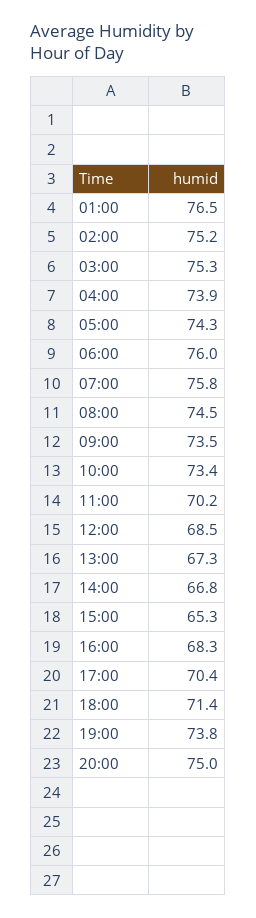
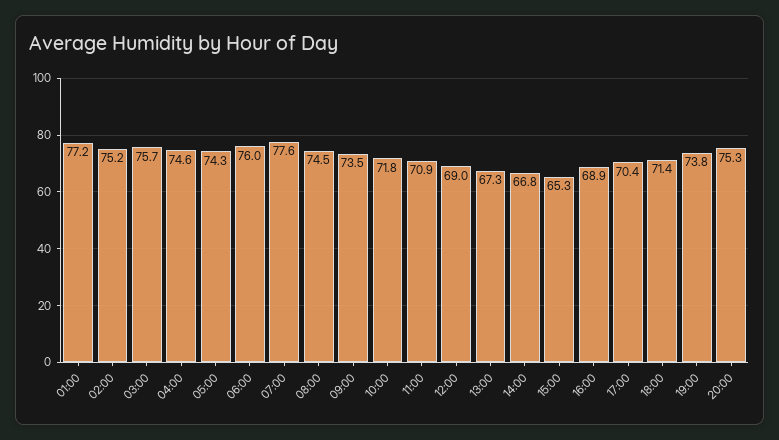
  {
-   "01:00": 76.5,
+   "01:00": 77.2,
    "02:00": 75.2,
-   "03:00": 75.3,
+   "03:00": 75.7,
-   "04:00": 73.9,
+   "04:00": 74.6,
    "05:00": 74.3,
    "06:00": 76,
-   "07:00": 75.8,
+   "07:00": 77.6,
    "08:00": 74.5,
    "09:00": 73.5,
-   "10:00": 73.4,
+   "10:00": 71.8,
-   "11:00": 70.2,
+   "11:00": 70.9,
-   "12:00": 68.5,
+   "12:00": 69,
    "13:00": 67.3,
    "14:00": 66.8,
    "15:00": 65.3,
-   "16:00": 68.3,
+   "16:00": 68.9,
    "17:00": 70.4,
    "18:00": 71.4,
    "19:00": 73.8,
-   "20:00": 75
+   "20:00": 75.3
  }

